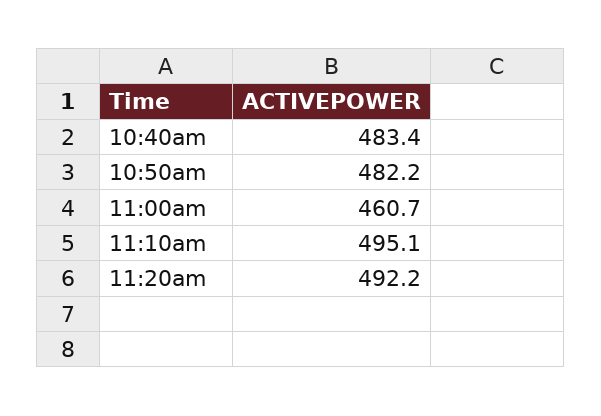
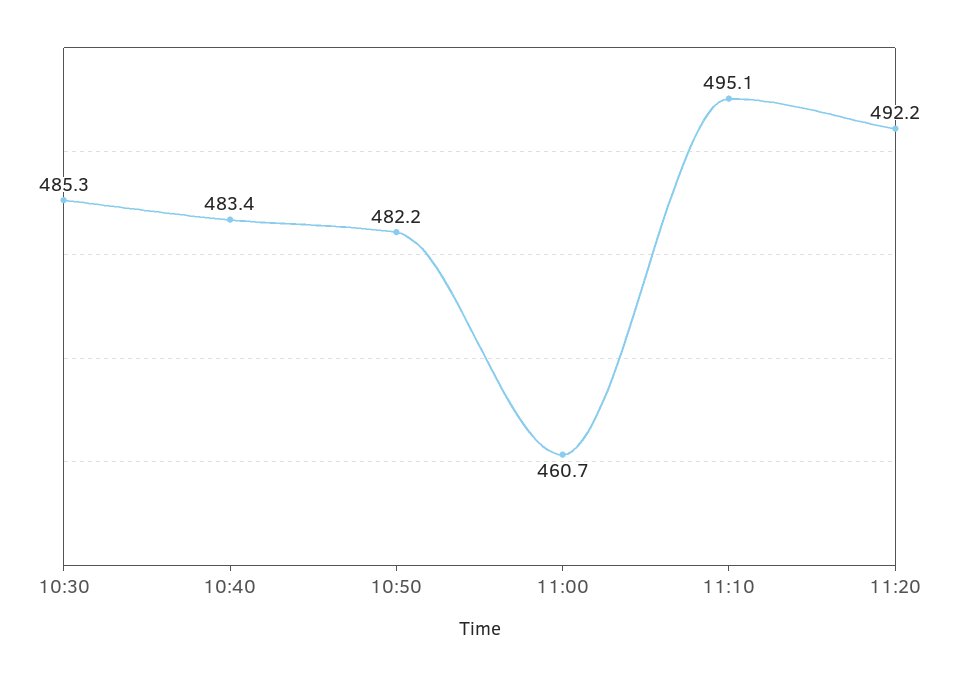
  {
    "10:40am": 483.4,
    "10:50am": 482.2,
    "11:00am": 460.7,
    "11:10am": 495.1,
-   "11:20am": 492.2
+   "11:20am": 492.2,
+   "10:30": 485.3
  }

